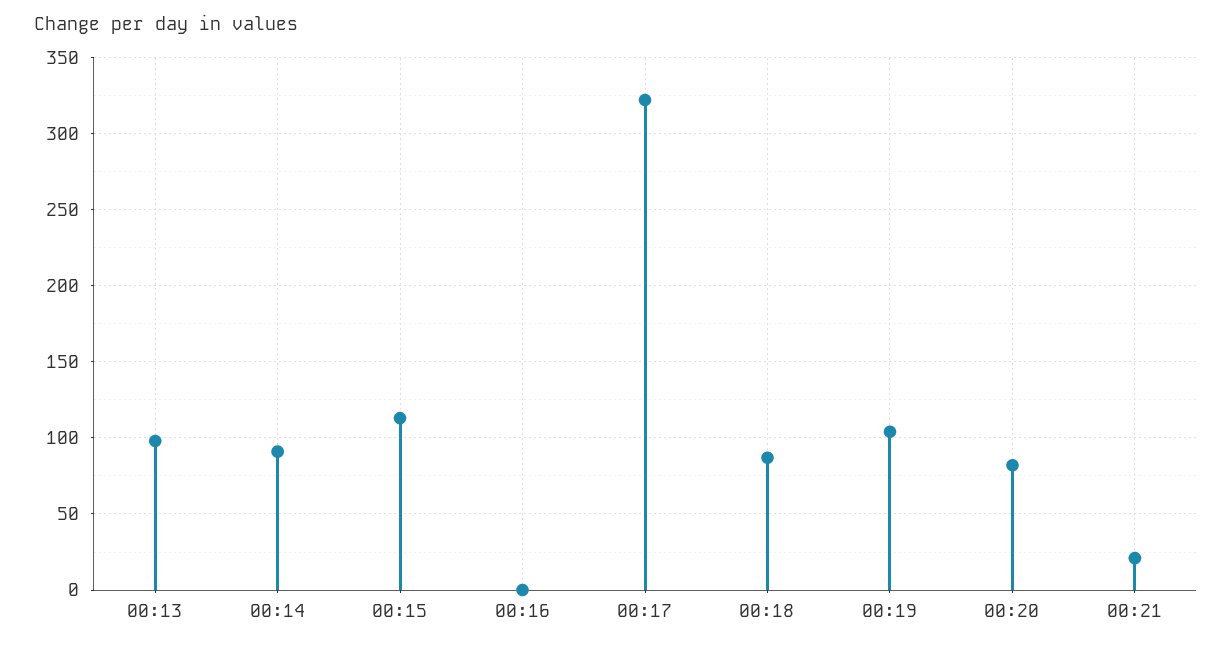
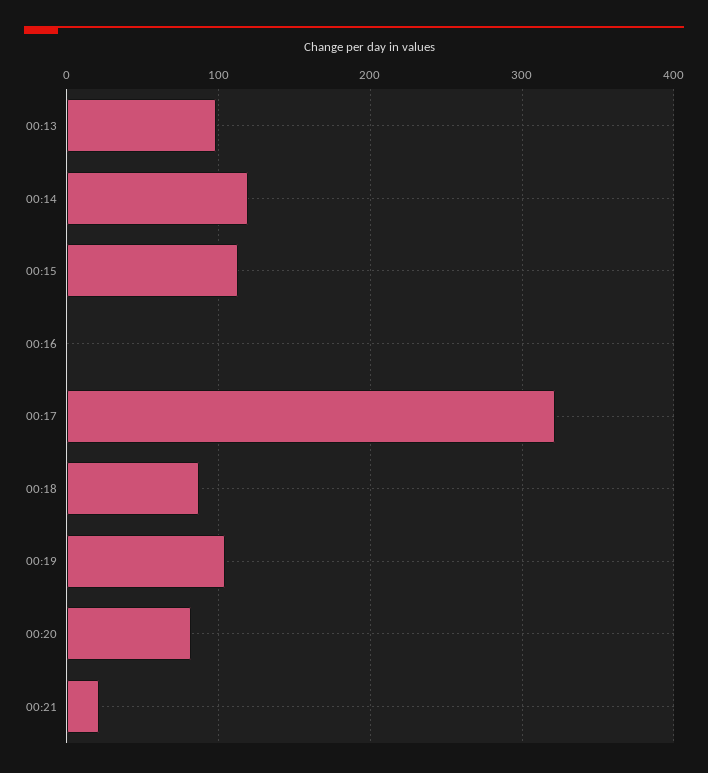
  {
    "00:13": 100,
-   "00:14": 90,
+   "00:14": 120,
    "00:15": 115,
    "00:16": 0,
    "00:17": 320,
    "00:18": 85,
    "00:19": 105,
    "00:20": 80,
    "00:21": 20
  }

